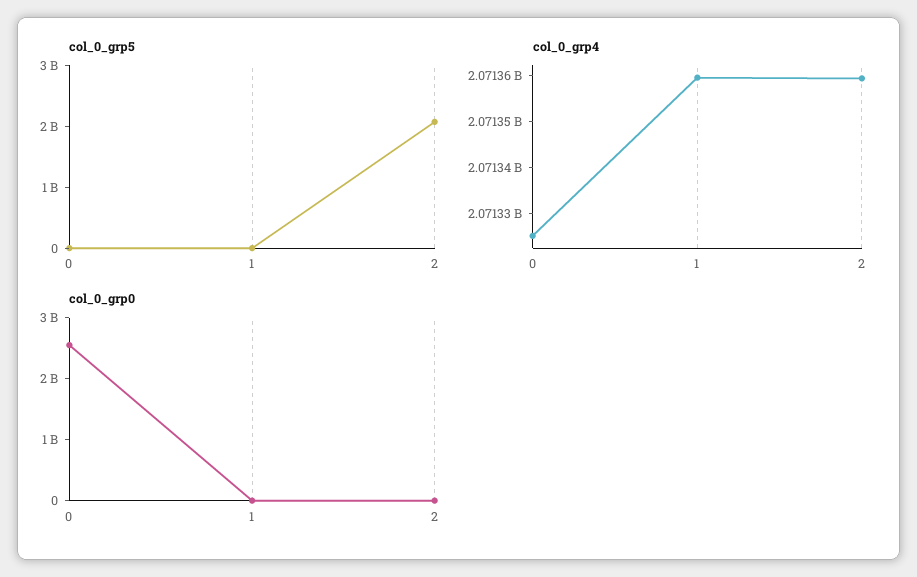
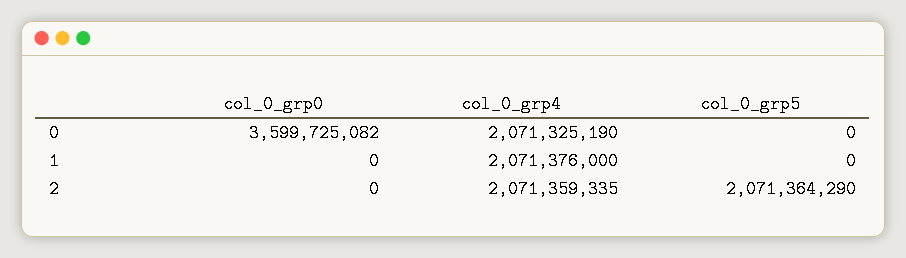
  {
    "col_0_grp5": {
      "0": 0,
      "1": 0,
      "2": 2071364290
    },
    "col_0_grp4": {
      "0": 2071325190,
-     "1": 2071360000,
+     "1": 2071376000,
      "2": 2071359335
    },
    "col_0_grp0": {
-     "0": 2600000000,
+     "0": 3599725082,
      "1": 0,
      "2": 0
    }
  }

